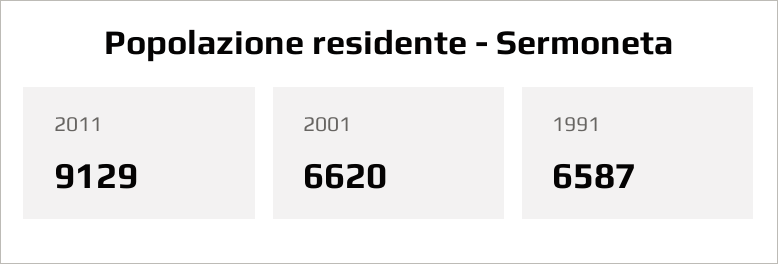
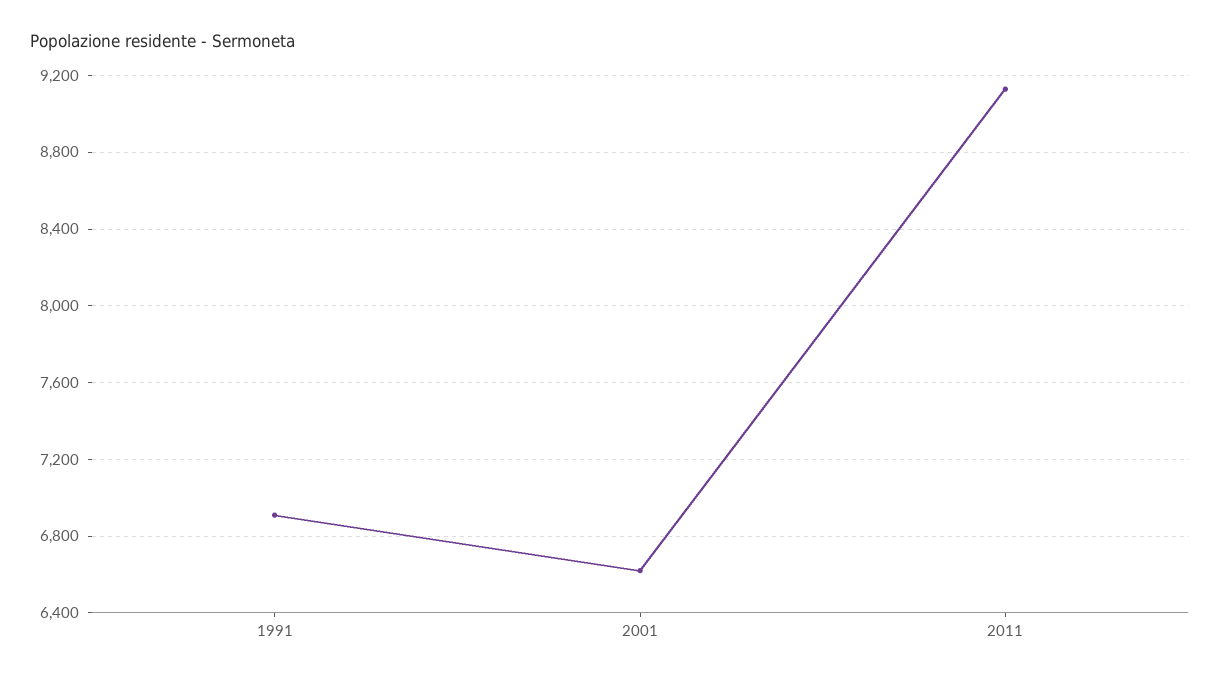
  {
    "2011": 9129,
    "2001": 6620,
-   "1991": 6587
+   "1991": 6900
  }

